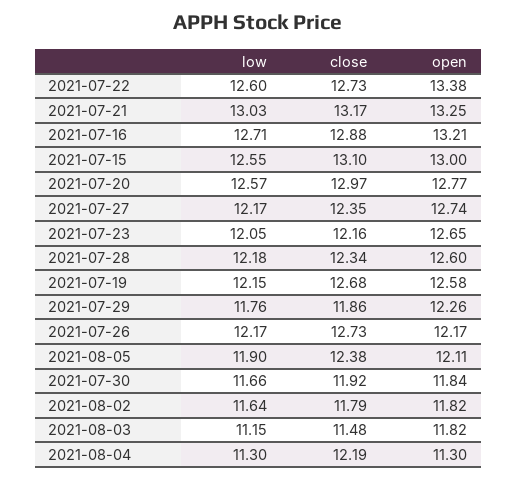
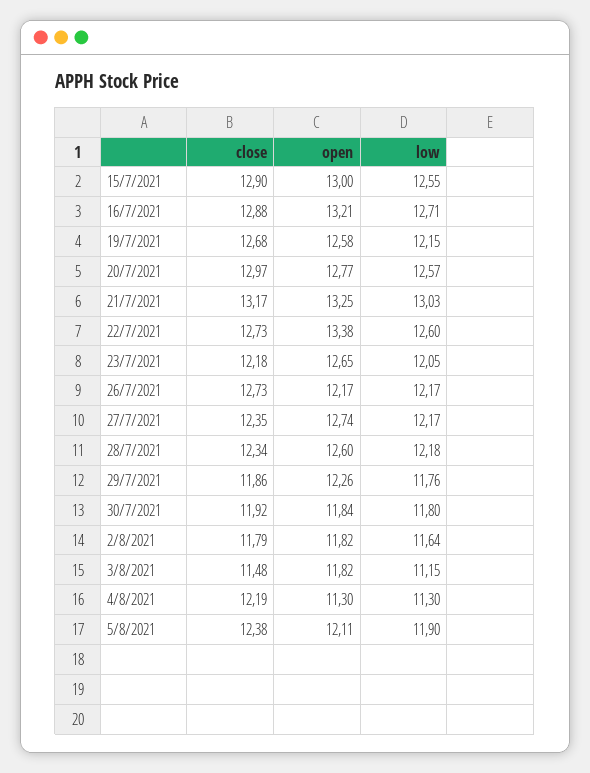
  {
    "low": {
      "2021-07-22": 12.6,
      "2021-07-21": 13.03,
      "2021-07-16": 12.71,
      "2021-07-15": 12.55,
      "2021-07-20": 12.57,
      "2021-07-27": 12.17,
      "2021-07-23": 12.05,
      "2021-07-28": 12.18,
      "2021-07-19": 12.15,
      "2021-07-29": 11.76,
      "2021-07-26": 12.17,
      "2021-08-05": 11.9,
-     "2021-07-30": 11.66,
+     "2021-07-30": 11.8,
      "2021-08-02": 11.64,
      "2021-08-03": 11.15,
      "2021-08-04": 11.3
    },
    "close": {
      "2021-07-22": 12.73,
      "2021-07-21": 13.17,
      "2021-07-16": 12.88,
-     "2021-07-15": 13.1,
+     "2021-07-15": 12.9,
      "2021-07-20": 12.97,
      "2021-07-27": 12.35,
-     "2021-07-23": 12.16,
+     "2021-07-23": 12.18,
      "2021-07-28": 12.34,
      "2021-07-19": 12.68,
      "2021-07-29": 11.86,
      "2021-07-26": 12.73,
      "2021-08-05": 12.38,
      "2021-07-30": 11.92,
      "2021-08-02": 11.79,
      "2021-08-03": 11.48,
      "2021-08-04": 12.19
    },
    "open": {
      "2021-07-22": 13.38,
      "2021-07-21": 13.25,
      "2021-07-16": 13.21,
      "2021-07-15": 13,
      "2021-07-20": 12.77,
      "2021-07-27": 12.74,
      "2021-07-23": 12.65,
      "2021-07-28": 12.6,
      "2021-07-19": 12.58,
      "2021-07-29": 12.26,
      "2021-07-26": 12.17,
      "2021-08-05": 12.11,
      "2021-07-30": 11.84,
      "2021-08-02": 11.82,
      "2021-08-03": 11.82,
      "2021-08-04": 11.3
    }
  }

